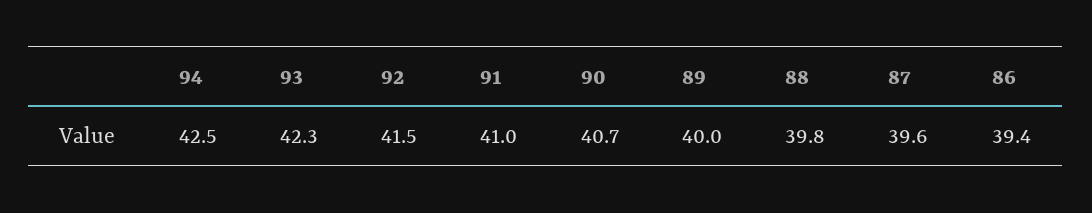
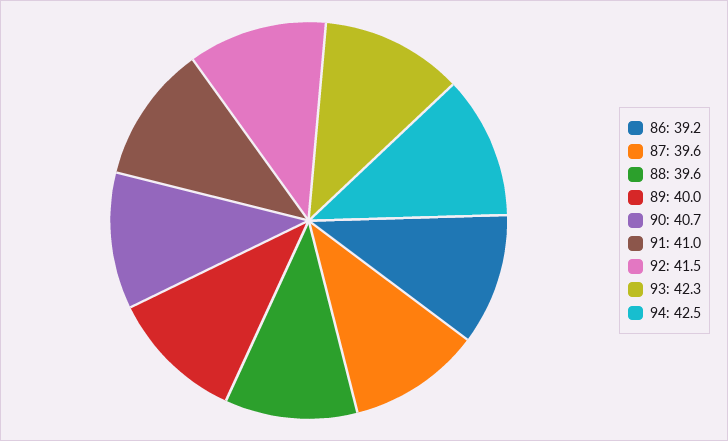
  {
    "94": 42.5,
    "93": 42.3,
    "92": 41.5,
    "91": 41,
    "90": 40.7,
    "89": 40,
-   "88": 39.8,
+   "88": 39.6,
    "87": 39.6,
-   "86": 39.4
+   "86": 39.2
  }

